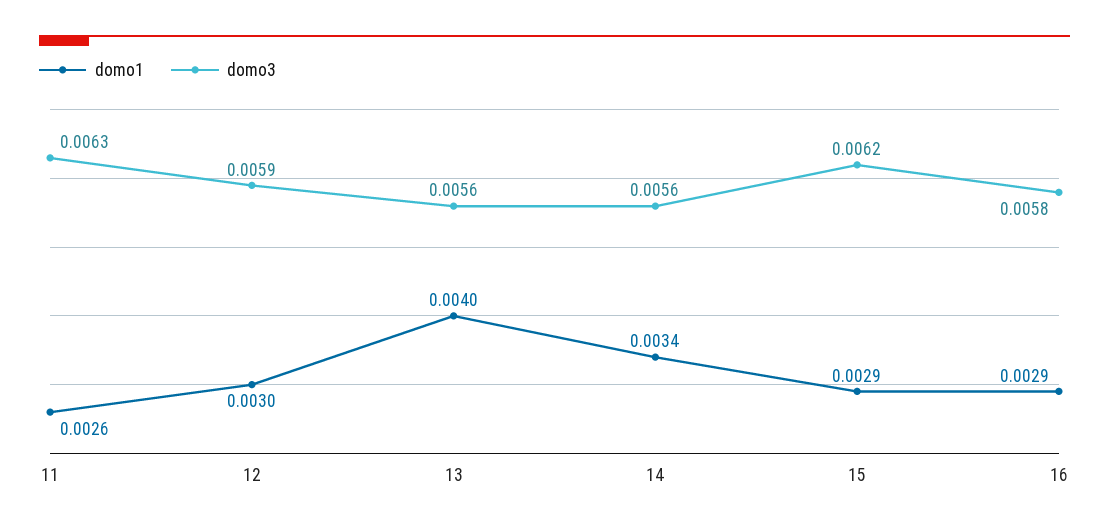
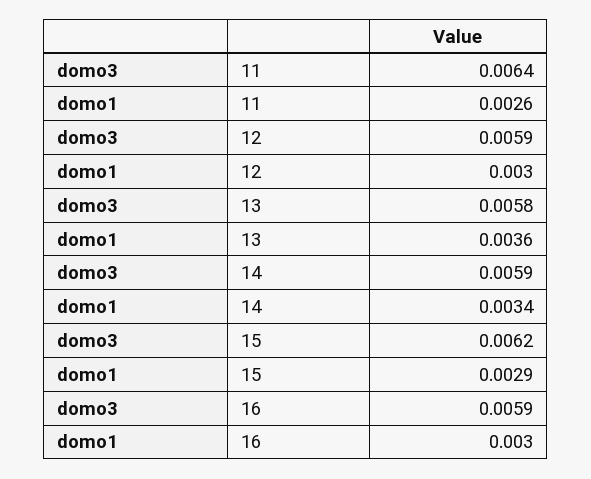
  {
    "domo1": {
      "11": 0.0026,
      "12": 0.003,
-     "13": 0.004,
+     "13": 0.0036,
      "14": 0.0034,
      "15": 0.0029,
-     "16": 0.0029
+     "16": 0.003
    },
    "domo3": {
-     "11": 0.0063,
+     "11": 0.0064,
      "12": 0.0059,
-     "13": 0.0056,
+     "13": 0.0058,
-     "14": 0.0056,
+     "14": 0.0059,
      "15": 0.0062,
-     "16": 0.0058
+     "16": 0.0059
    }
  }

